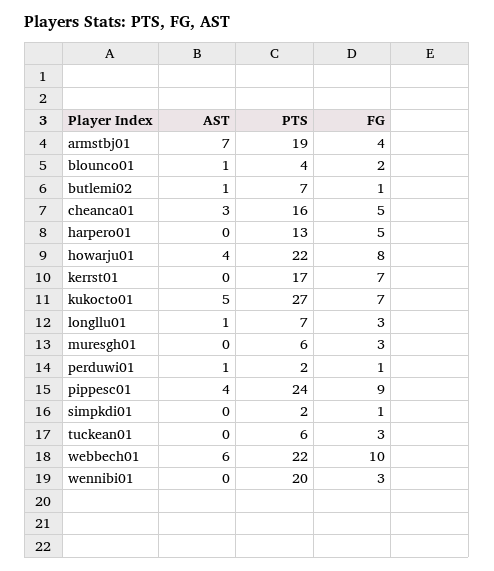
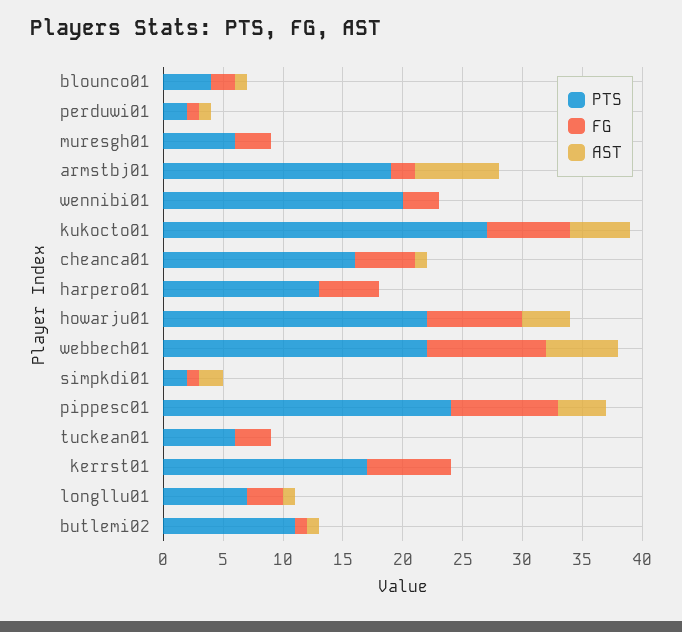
  {
    "AST": {
      "armstbj01": 7,
      "blounco01": 1,
      "butlemi02": 1,
-     "cheanca01": 3,
+     "cheanca01": 1,
      "harpero01": 0,
      "howarju01": 4,
      "kerrst01": 0,
      "kukocto01": 5,
      "longllu01": 1,
      "muresgh01": 0,
      "perduwi01": 1,
      "pippesc01": 4,
-     "simpkdi01": 0,
+     "simpkdi01": 2,
      "tuckean01": 0,
      "webbech01": 6,
      "wennibi01": 0
    },
    "PTS": {
      "armstbj01": 19,
      "blounco01": 4,
-     "butlemi02": 7,
+     "butlemi02": 11,
      "cheanca01": 16,
      "harpero01": 13,
      "howarju01": 22,
      "kerrst01": 17,
      "kukocto01": 27,
      "longllu01": 7,
      "muresgh01": 6,
      "perduwi01": 2,
      "pippesc01": 24,
      "simpkdi01": 2,
      "tuckean01": 6,
      "webbech01": 22,
      "wennibi01": 20
    },
    "FG": {
-     "armstbj01": 4,
+     "armstbj01": 2,
      "blounco01": 2,
      "butlemi02": 1,
      "cheanca01": 5,
      "harpero01": 5,
      "howarju01": 8,
      "kerrst01": 7,
      "kukocto01": 7,
      "longllu01": 3,
      "muresgh01": 3,
      "perduwi01": 1,
      "pippesc01": 9,
      "simpkdi01": 1,
      "tuckean01": 3,
      "webbech01": 10,
      "wennibi01": 3
    }
  }

